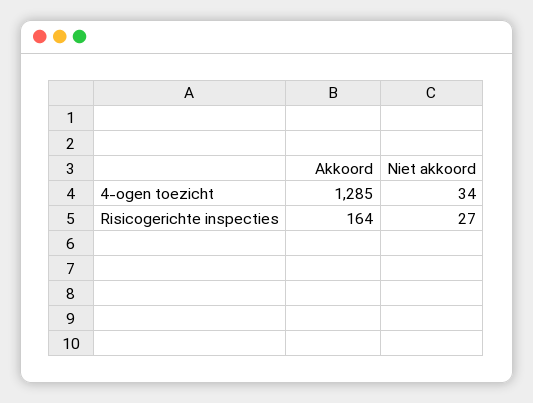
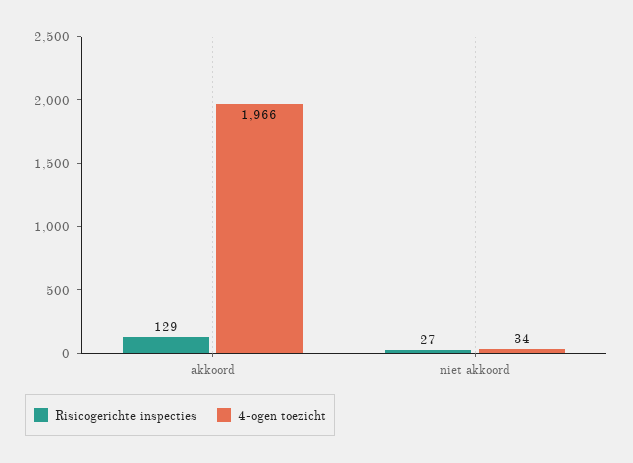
  {
    "4-ogen toezicht": {
-     "Akkoord": 1285,
+     "Akkoord": 1966,
      "Niet akkoord": 34
    },
    "Risicogerichte inspecties": {
-     "Akkoord": 164,
+     "Akkoord": 129,
      "Niet akkoord": 27
    }
  }

